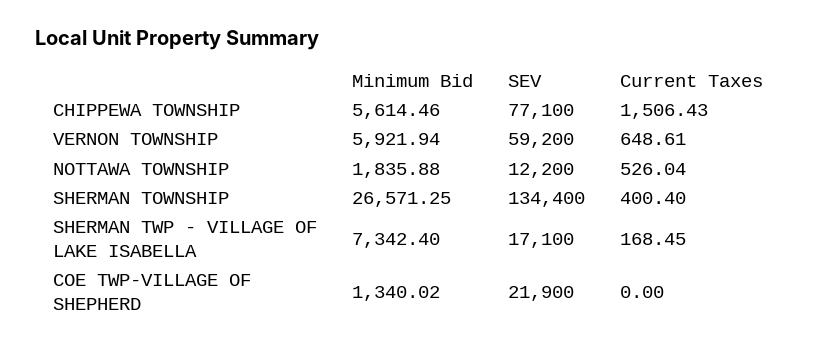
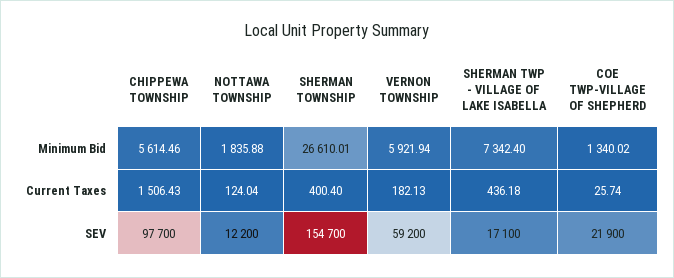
  {
    "Minimum Bid": {
      "CHIPPEWA TOWNSHIP": 5614.46,
      "VERNON TOWNSHIP": 5921.94,
      "NOTTAWA TOWNSHIP": 1835.88,
-     "SHERMAN TOWNSHIP": 26571.25,
+     "SHERMAN TOWNSHIP": 26610.01,
      "SHERMAN TWP - VILLAGE OF LAKE ISABELLA": 7342.4,
      "COE TWP-VILLAGE OF SHEPHERD": 1340.02
    },
    "SEV": {
-     "CHIPPEWA TOWNSHIP": 77100,
+     "CHIPPEWA TOWNSHIP": 97700,
      "VERNON TOWNSHIP": 59200,
      "NOTTAWA TOWNSHIP": 12200,
-     "SHERMAN TOWNSHIP": 134400,
+     "SHERMAN TOWNSHIP": 154700,
      "SHERMAN TWP - VILLAGE OF LAKE ISABELLA": 17100,
      "COE TWP-VILLAGE OF SHEPHERD": 21900
    },
    "Current Taxes": {
      "CHIPPEWA TOWNSHIP": 1506.43,
-     "VERNON TOWNSHIP": 648.61,
+     "VERNON TOWNSHIP": 182.13,
-     "NOTTAWA TOWNSHIP": 526.04,
+     "NOTTAWA TOWNSHIP": 124.04,
      "SHERMAN TOWNSHIP": 400.4,
-     "SHERMAN TWP - VILLAGE OF LAKE ISABELLA": 168.45,
+     "SHERMAN TWP - VILLAGE OF LAKE ISABELLA": 436.18,
-     "COE TWP-VILLAGE OF SHEPHERD": 0
+     "COE TWP-VILLAGE OF SHEPHERD": 25.74
    }
  }

